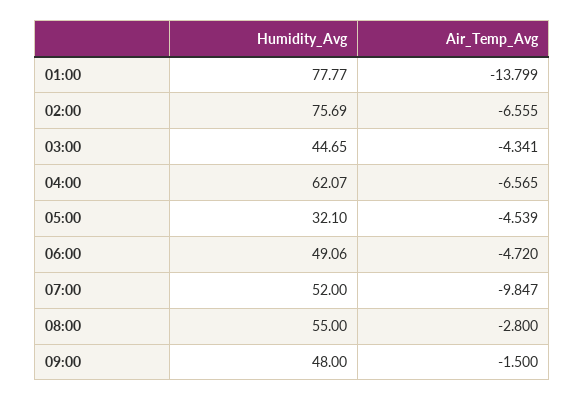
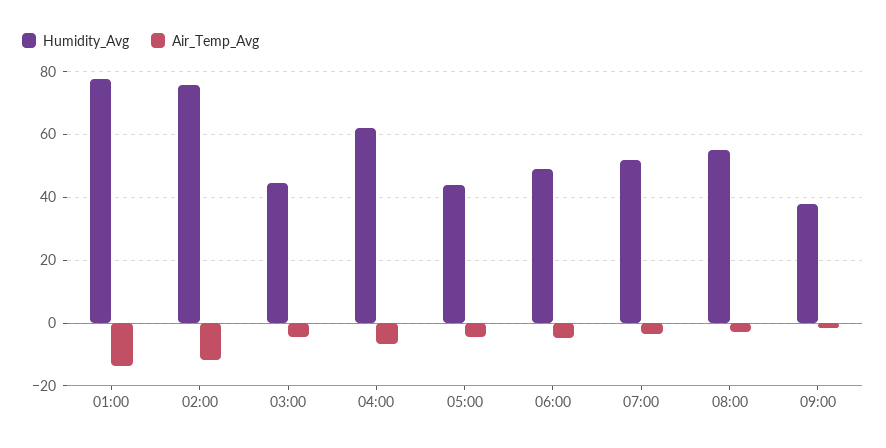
  {
    "Humidity_Avg": {
      "01:00": 77.77,
      "02:00": 75.69,
      "03:00": 44.65,
      "04:00": 62.07,
-     "05:00": 32.1,
+     "05:00": 44,
      "06:00": 49.06,
      "07:00": 52,
      "08:00": 55,
-     "09:00": 48
+     "09:00": 38
    },
    "Air_Temp_Avg": {
      "01:00": -13.799,
-     "02:00": -6.555,
+     "02:00": -12,
      "03:00": -4.341,
      "04:00": -6.565,
      "05:00": -4.539,
      "06:00": -4.72,
-     "07:00": -9.847,
+     "07:00": -4,
      "08:00": -2.8,
      "09:00": -1.5
    }
  }

